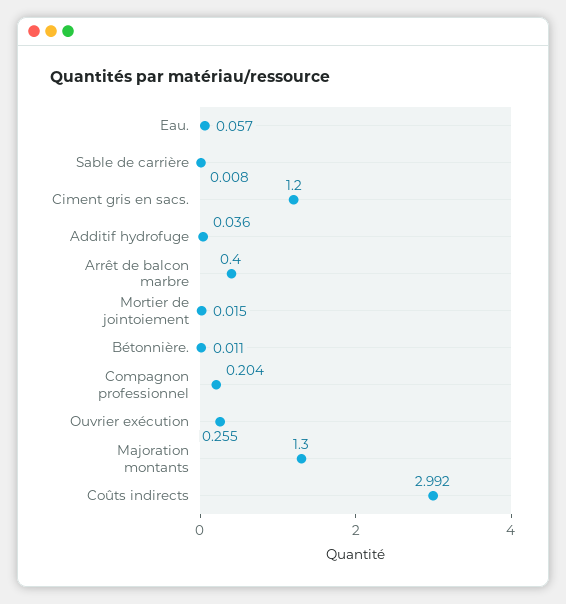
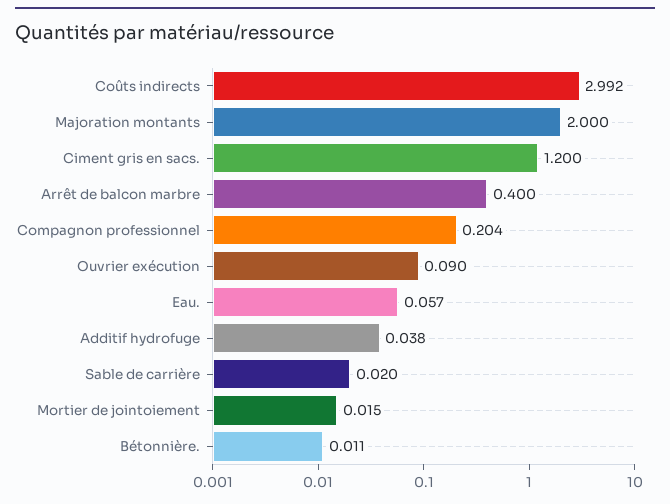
  {
    "Eau.": 0.057,
-   "Sable de carrière": 0.008,
+   "Sable de carrière": 0.02,
    "Ciment gris en sacs.": 1.2,
-   "Additif hydrofuge": 0.036,
+   "Additif hydrofuge": 0.038,
    "Arrêt de balcon marbre": 0.4,
    "Mortier de jointoiement": 0.015,
    "Bétonnière.": 0.011,
    "Compagnon professionnel": 0.204,
-   "Ouvrier exécution": 0.255,
+   "Ouvrier exécution": 0.09,
-   "Majoration montants": 1.3,
+   "Majoration montants": 2,
    "Coûts indirects": 2.992
  }

